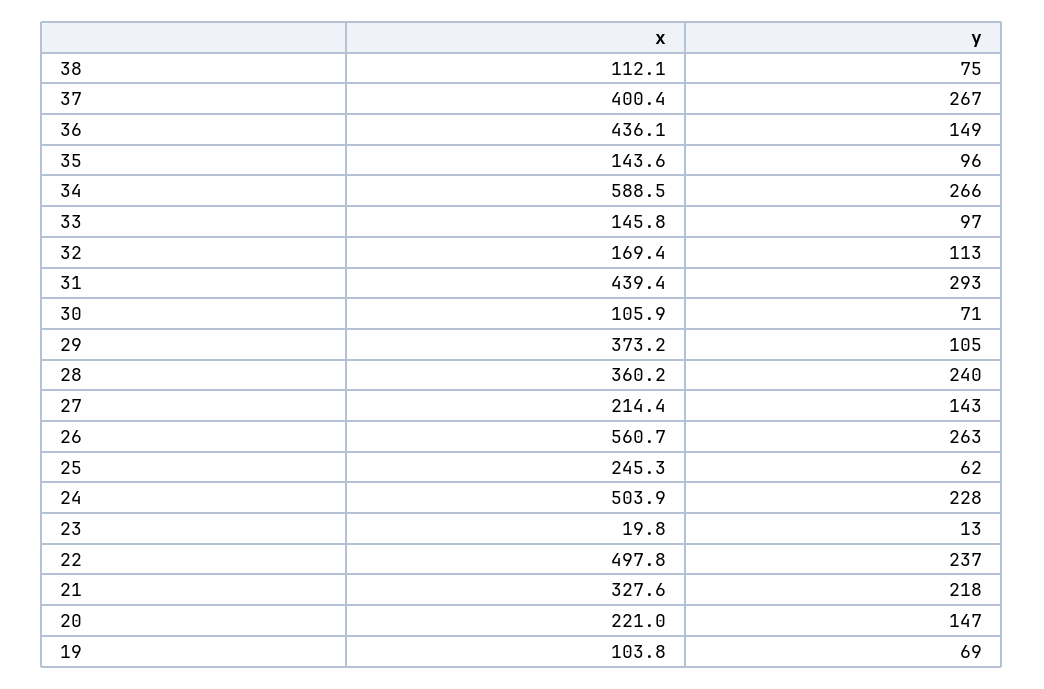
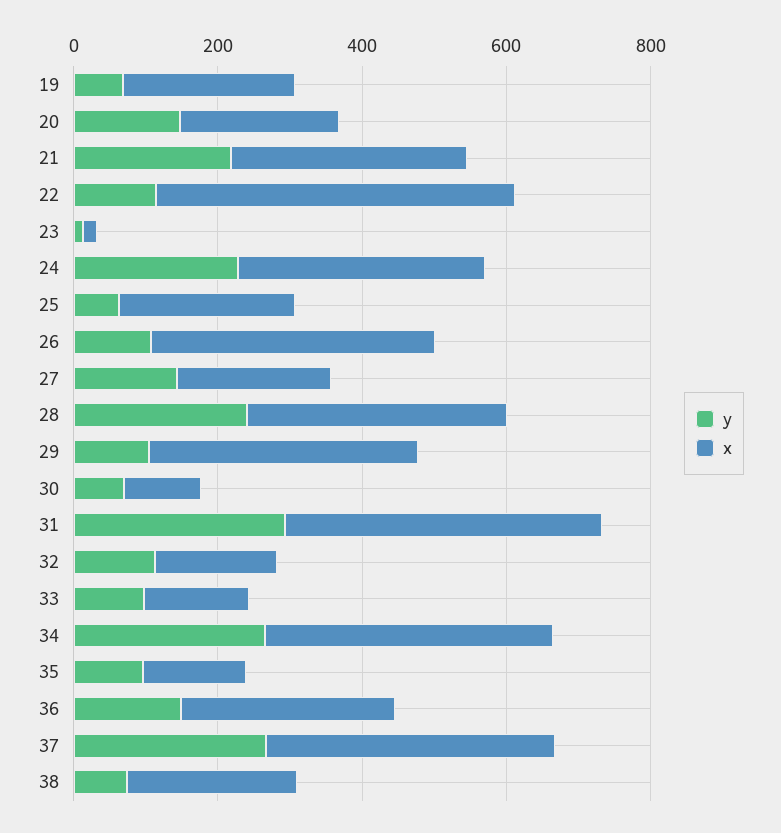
  {
    "x": {
-     "38": 112.1,
+     "38": 250,
      "37": 400.4,
-     "36": 436.1,
+     "36": 300,
      "35": 143.6,
-     "34": 588.5,
+     "34": 400,
      "33": 145.8,
      "32": 169.4,
      "31": 439.4,
      "30": 105.9,
      "29": 373.2,
      "28": 360.2,
      "27": 214.4,
-     "26": 560.7,
+     "26": 400,
      "25": 245.3,
-     "24": 503.9,
+     "24": 350,
      "23": 19.8,
      "22": 497.8,
      "21": 327.6,
      "20": 221,
-     "19": 103.8
+     "19": 250
    },
    "y": {
      "38": 75,
      "37": 267,
      "36": 149,
      "35": 96,
      "34": 266,
      "33": 97,
      "32": 113,
      "31": 293,
      "30": 71,
      "29": 105,
      "28": 240,
      "27": 143,
-     "26": 263,
+     "26": 100,
      "25": 62,
      "24": 228,
      "23": 13,
-     "22": 237,
+     "22": 100,
      "21": 218,
      "20": 147,
      "19": 69
    }
  }

